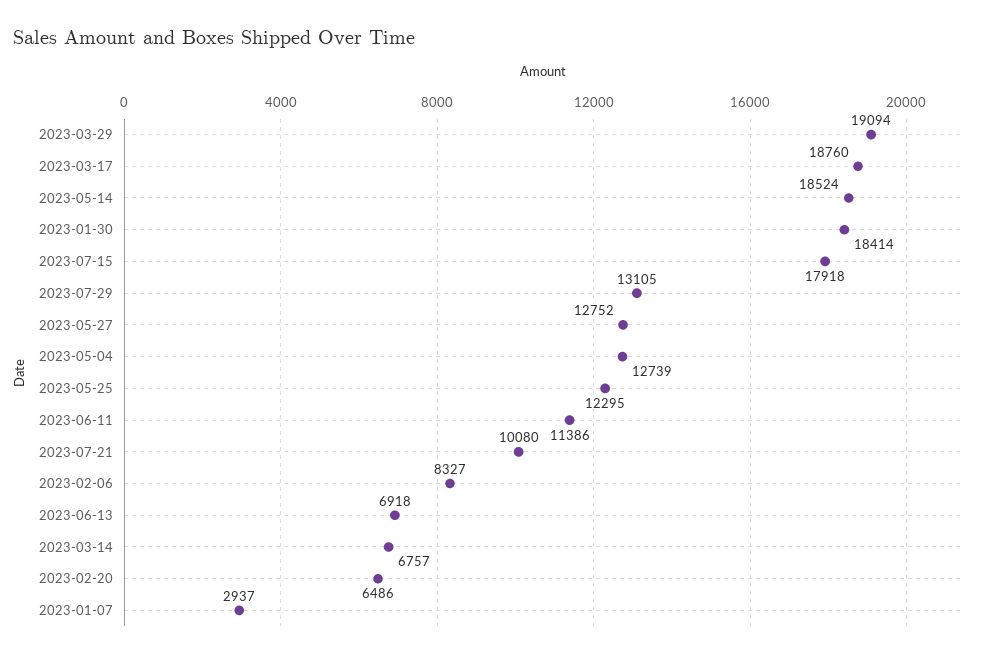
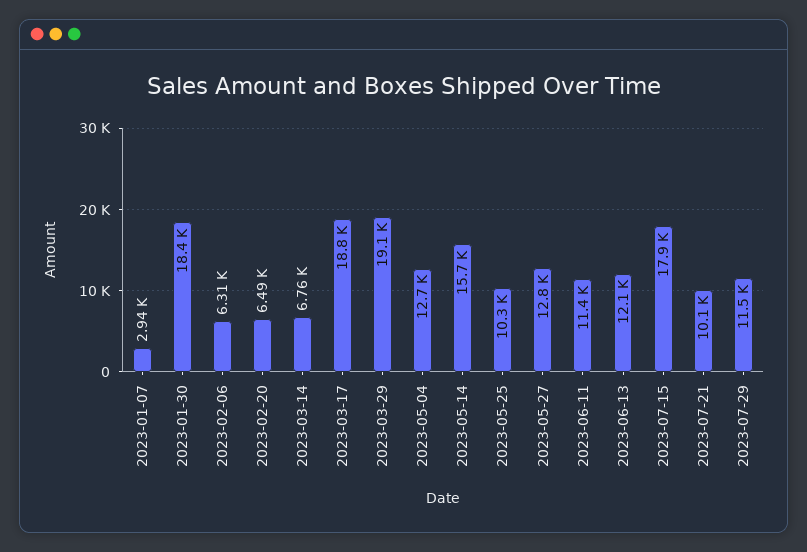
  {
    "2023-03-29": 19094,
    "2023-03-17": 18760,
-   "2023-05-14": 18524,
+   "2023-05-14": 15700,
    "2023-01-30": 18414,
    "2023-07-15": 17918,
-   "2023-07-29": 13105,
+   "2023-07-29": 11500,
    "2023-05-27": 12752,
    "2023-05-04": 12739,
-   "2023-05-25": 12295,
+   "2023-05-25": 10300,
    "2023-06-11": 11386,
    "2023-07-21": 10080,
-   "2023-02-06": 8327,
+   "2023-02-06": 6310,
-   "2023-06-13": 6918,
+   "2023-06-13": 12100,
    "2023-03-14": 6757,
    "2023-02-20": 6486,
    "2023-01-07": 2937
  }

